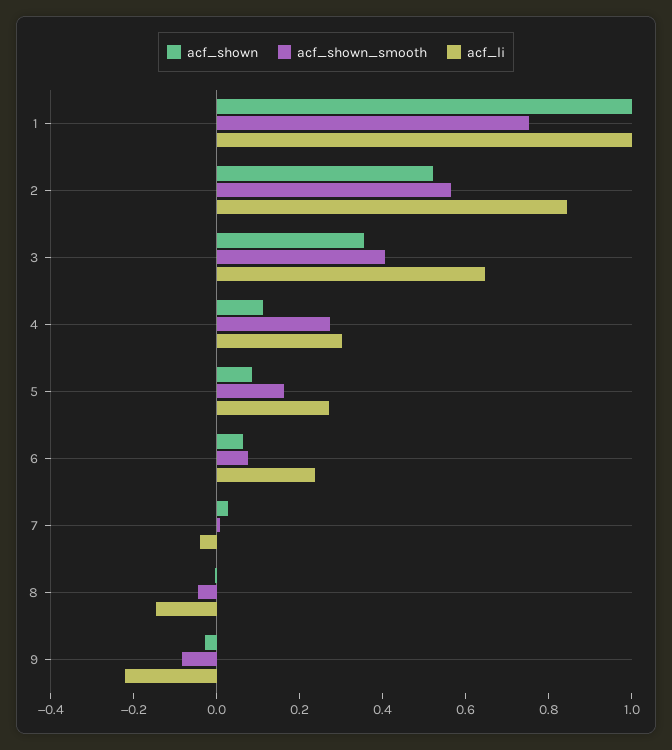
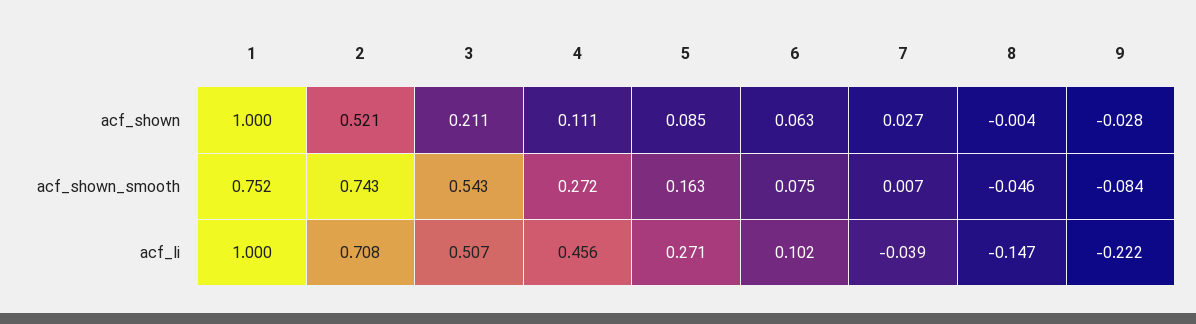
  {
    "acf_shown": {
      "1": 1,
      "2": 0.521,
-     "3": 0.35,
+     "3": 0.211,
      "4": 0.111,
      "5": 0.085,
      "6": 0.063,
      "7": 0.027,
      "8": -0.004,
      "9": -0.028
    },
    "acf_shown_smooth": {
      "1": 0.752,
-     "2": 0.55,
+     "2": 0.743,
-     "3": 0.4,
+     "3": 0.543,
      "4": 0.272,
      "5": 0.163,
      "6": 0.075,
      "7": 0.007,
      "8": -0.046,
      "9": -0.084
    },
    "acf_li": {
      "1": 1,
-     "2": 0.85,
+     "2": 0.708,
-     "3": 0.65,
+     "3": 0.507,
-     "4": 0.3,
+     "4": 0.456,
      "5": 0.271,
-     "6": 0.25,
+     "6": 0.102,
      "7": -0.039,
      "8": -0.147,
      "9": -0.222
    }
  }

